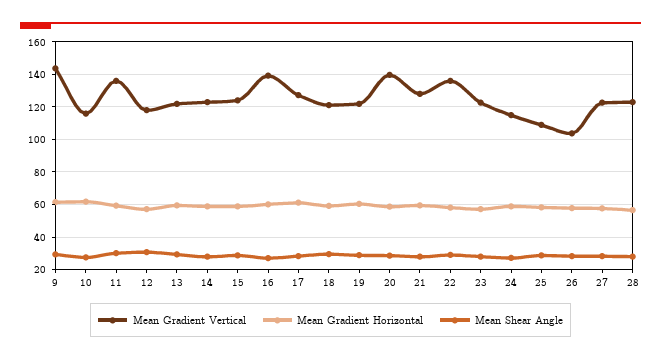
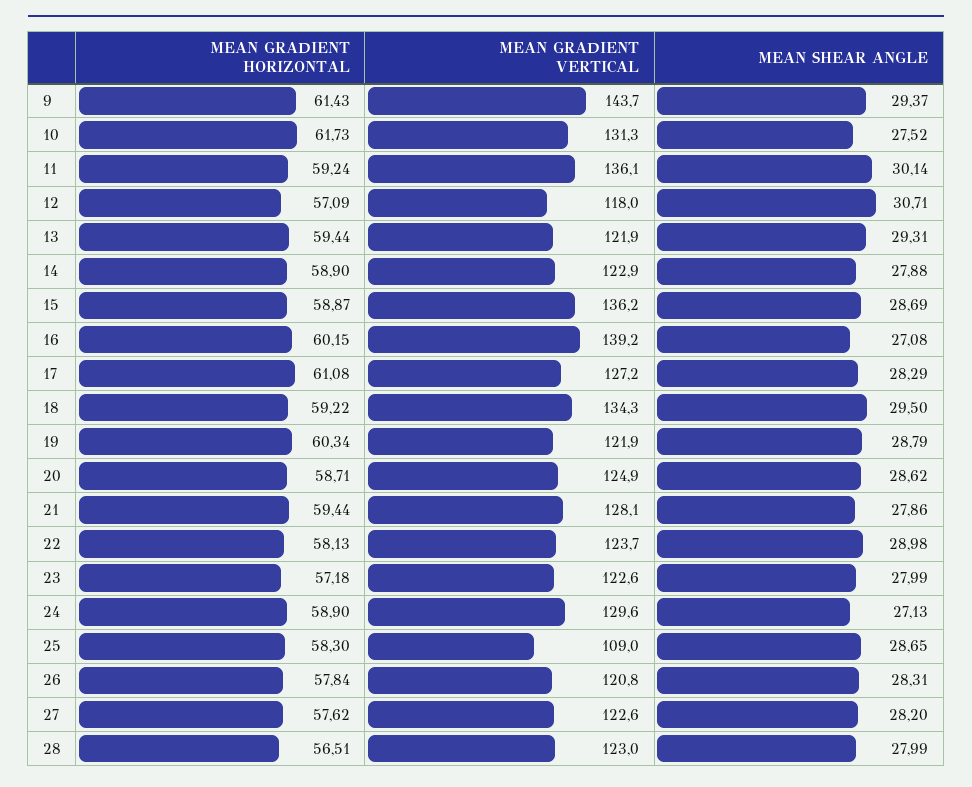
  {
    "Mean Gradient Vertical": {
      "9": 143.7,
-     "10": 115,
+     "10": 131.3,
      "11": 136.1,
      "12": 118,
      "13": 121.9,
      "14": 122.9,
-     "15": 125,
+     "15": 136.2,
      "16": 139.2,
      "17": 127.2,
-     "18": 120,
+     "18": 134.3,
      "19": 121.9,
-     "20": 140,
+     "20": 124.9,
      "21": 128.1,
-     "22": 135,
+     "22": 123.7,
      "23": 122.6,
-     "24": 115,
+     "24": 129.6,
      "25": 109,
-     "26": 105,
+     "26": 120.8,
      "27": 122.6,
      "28": 123
    },
    "Mean Gradient Horizontal": {
      "9": 61.43,
      "10": 61.73,
      "11": 59.24,
      "12": 57.09,
      "13": 59.44,
      "14": 58.9,
      "15": 58.87,
      "16": 60.15,
      "17": 61.08,
      "18": 59.22,
      "19": 60.34,
      "20": 58.71,
      "21": 59.44,
      "22": 58.13,
      "23": 57.18,
      "24": 58.9,
      "25": 58.3,
      "26": 57.84,
      "27": 57.62,
      "28": 56.51
    },
    "Mean Shear Angle": {
      "9": 29.37,
      "10": 27.52,
      "11": 30.14,
      "12": 30.71,
      "13": 29.31,
      "14": 27.88,
      "15": 28.69,
      "16": 27.08,
      "17": 28.29,
      "18": 29.5,
      "19": 28.79,
      "20": 28.62,
      "21": 27.86,
      "22": 28.98,
      "23": 27.99,
      "24": 27.13,
      "25": 28.65,
      "26": 28.31,
      "27": 28.2,
      "28": 27.99
    }
  }

